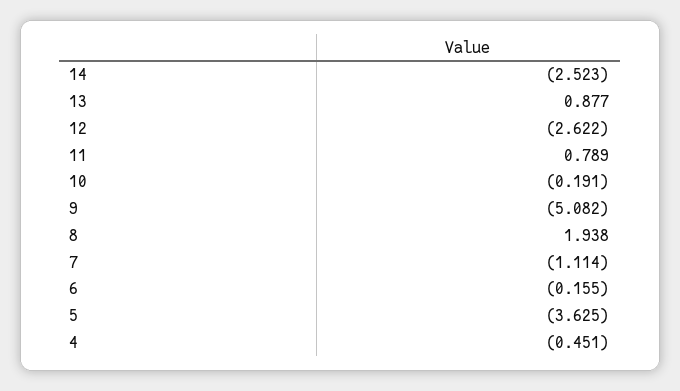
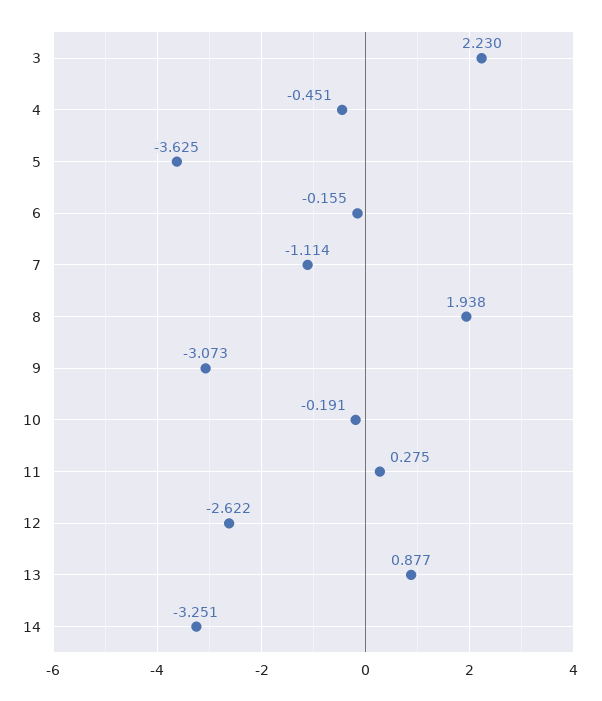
  {
-   "14": -2.523,
+   "14": -3.251,
    "13": 0.877,
    "12": -2.622,
-   "11": 0.789,
+   "11": 0.275,
    "10": -0.191,
-   "9": -5.082,
+   "9": -3.073,
    "8": 1.938,
    "7": -1.114,
    "6": -0.155,
    "5": -3.625,
-   "4": -0.451
+   "4": -0.451,
+   "3": 2.23
  }

